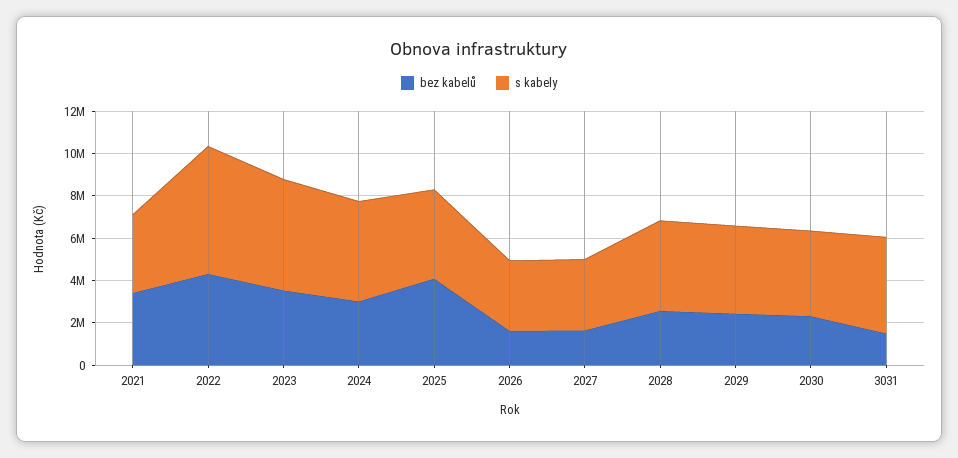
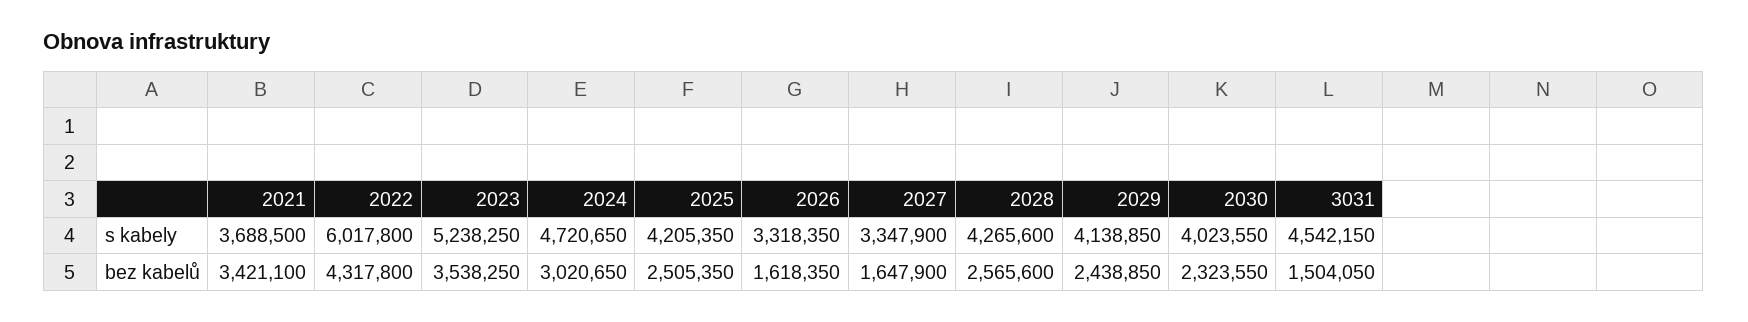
  {
    "bez kabelů": {
      "2021": 3421100,
      "2022": 4317800,
      "2023": 3538250,
      "2024": 3020650,
-     "2025": 4000000,
+     "2025": 2505350,
      "2026": 1618350,
      "2027": 1647900,
      "2028": 2565600,
      "2029": 2438850,
      "2030": 2323550,
      "3031": 1504050
    },
    "s kabely": {
      "2021": 3688500,
      "2022": 6017800,
      "2023": 5238250,
      "2024": 4720650,
      "2025": 4205350,
      "2026": 3318350,
      "2027": 3347900,
      "2028": 4265600,
      "2029": 4138850,
      "2030": 4023550,
      "3031": 4542150
    }
  }

